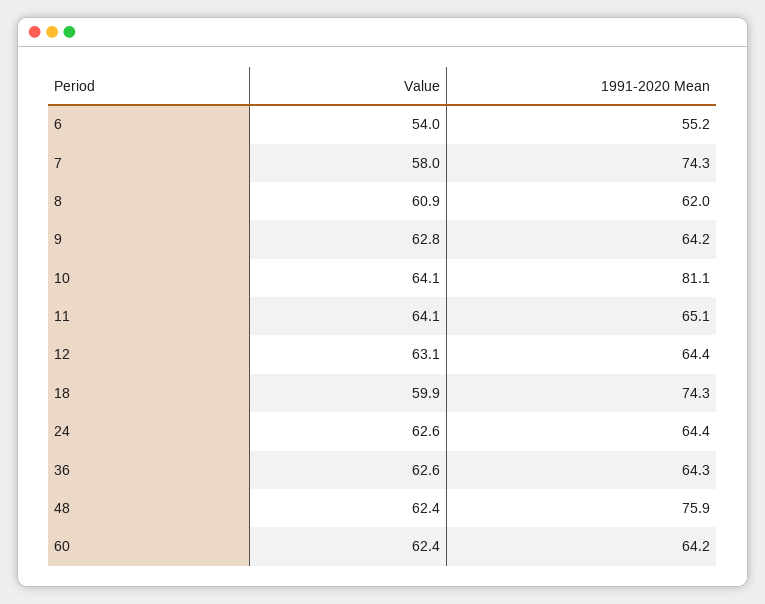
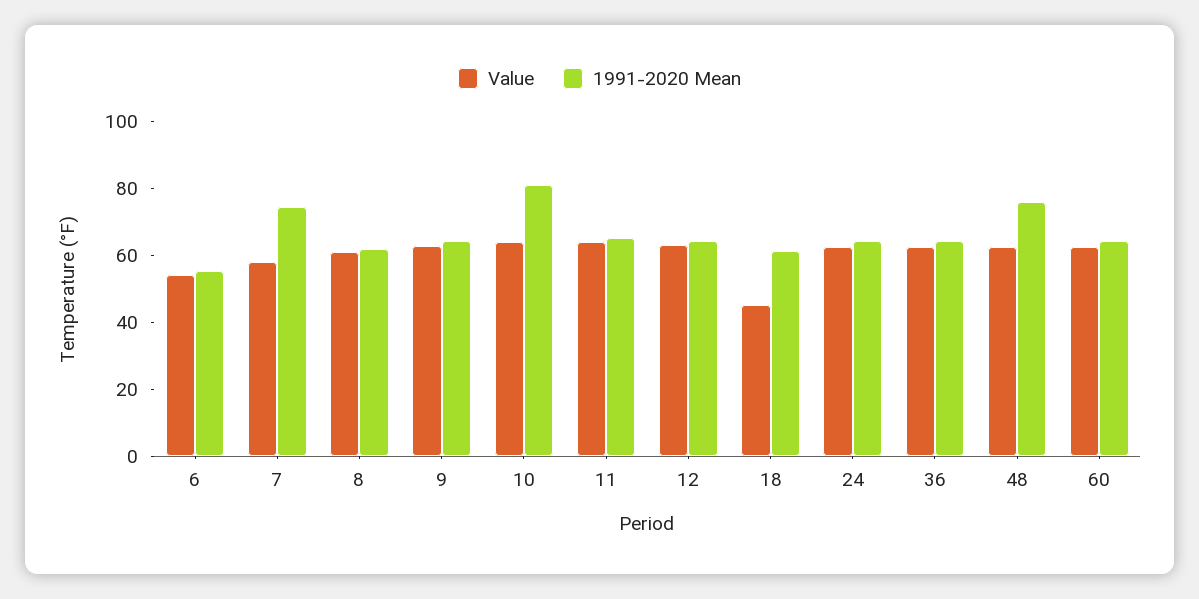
  {
    "Value": {
      "6": 54,
      "7": 58,
      "8": 60.9,
      "9": 62.8,
      "10": 64.1,
      "11": 64.1,
      "12": 63.1,
-     "18": 59.9,
+     "18": 45,
      "24": 62.6,
      "36": 62.6,
      "48": 62.4,
      "60": 62.4
    },
    "1991-2020 Mean": {
      "6": 55.2,
      "7": 74.3,
      "8": 62,
      "9": 64.2,
      "10": 81.1,
      "11": 65.1,
      "12": 64.4,
-     "18": 74.3,
+     "18": 60,
      "24": 64.4,
      "36": 64.3,
      "48": 75.9,
      "60": 64.2
    }
  }

